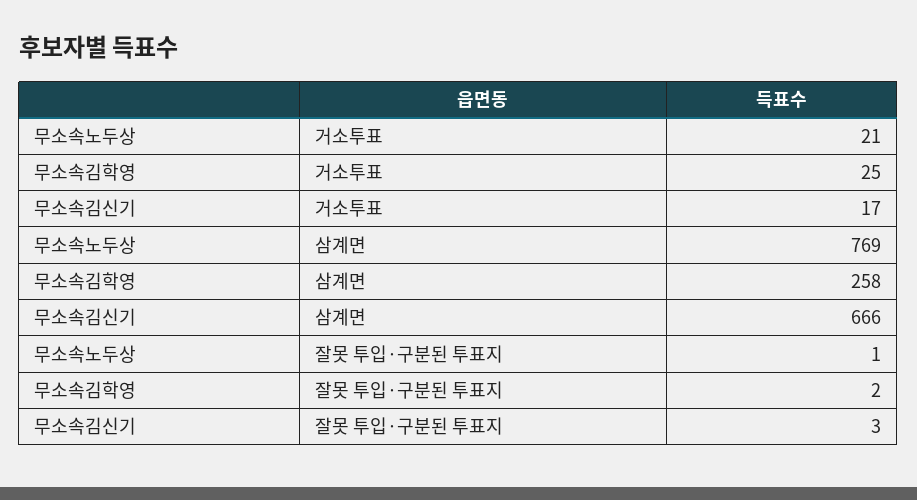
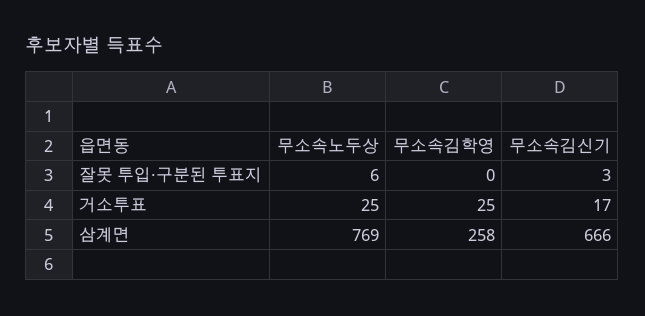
  {
    "무소속노두상": {
-     "거소투표": 21,
+     "거소투표": 25,
      "삼계면": 769,
-     "잘못 투입·구분된 투표지": 1
+     "잘못 투입·구분된 투표지": 6
    },
    "무소속김학영": {
      "거소투표": 25,
      "삼계면": 258,
-     "잘못 투입·구분된 투표지": 2
+     "잘못 투입·구분된 투표지": 0
    },
    "무소속김신기": {
      "거소투표": 17,
      "삼계면": 666,
      "잘못 투입·구분된 투표지": 3
    }
  }

